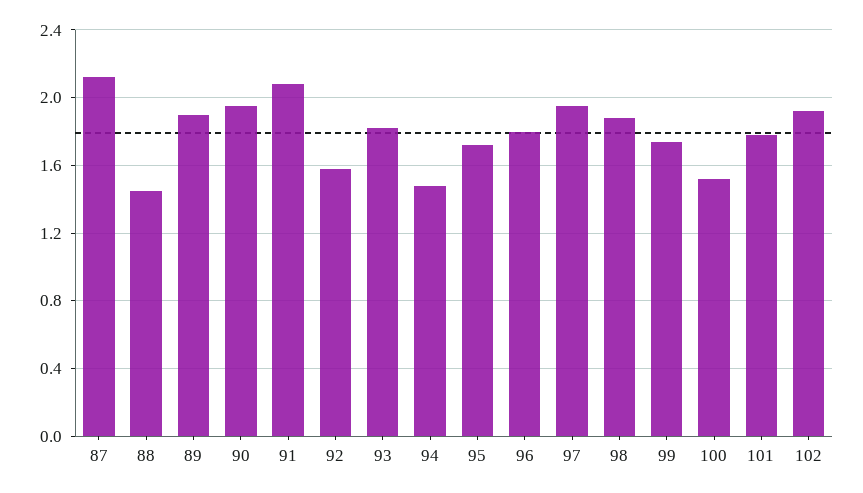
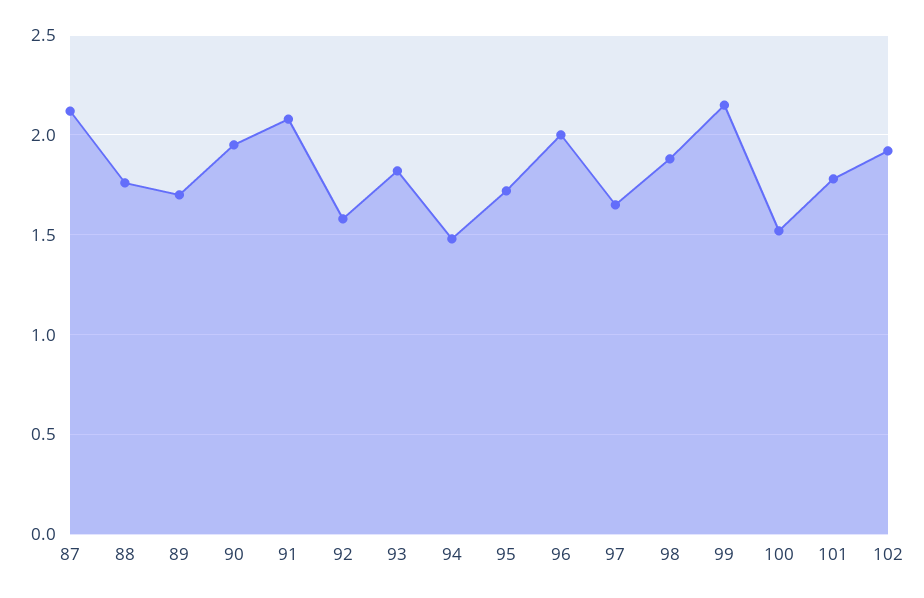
  {
    "87": 2.1,
-   "88": 1.45,
+   "88": 1.75,
-   "89": 1.9,
+   "89": 1.7,
    "90": 1.95,
    "91": 2.1,
    "92": 1.6,
    "93": 1.8,
    "94": 1.5,
    "95": 1.7,
-   "96": 1.8,
+   "96": 2,
-   "97": 1.95,
+   "97": 1.65,
    "98": 1.9,
-   "99": 1.75,
+   "99": 2.15,
    "100": 1.5,
    "101": 1.8,
    "102": 1.9
  }

